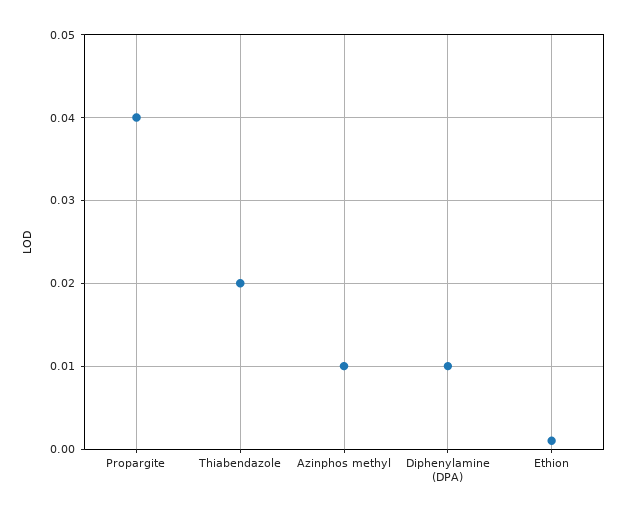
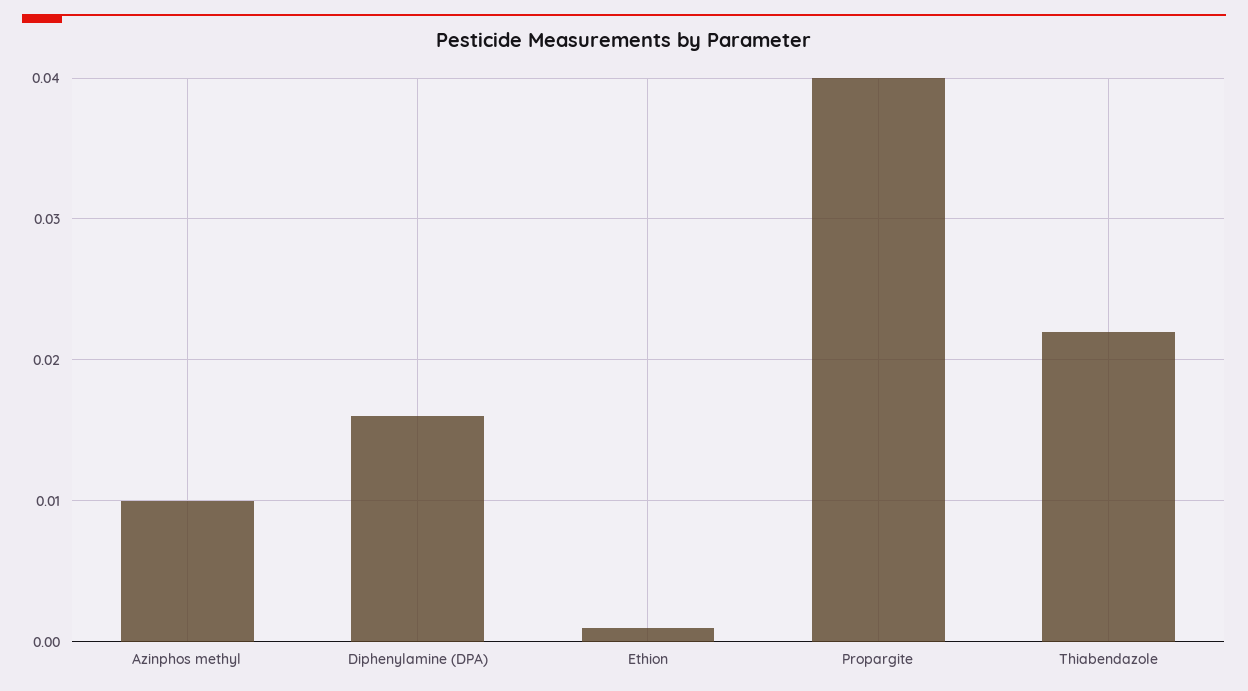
  {
    "Propargite": 0.04,
-   "Thiabendazole": 0.02,
+   "Thiabendazole": 0.022,
    "Azinphos methyl": 0.01,
-   "Diphenylamine (DPA)": 0.01,
+   "Diphenylamine (DPA)": 0.016,
    "Ethion": 0.001
  }

